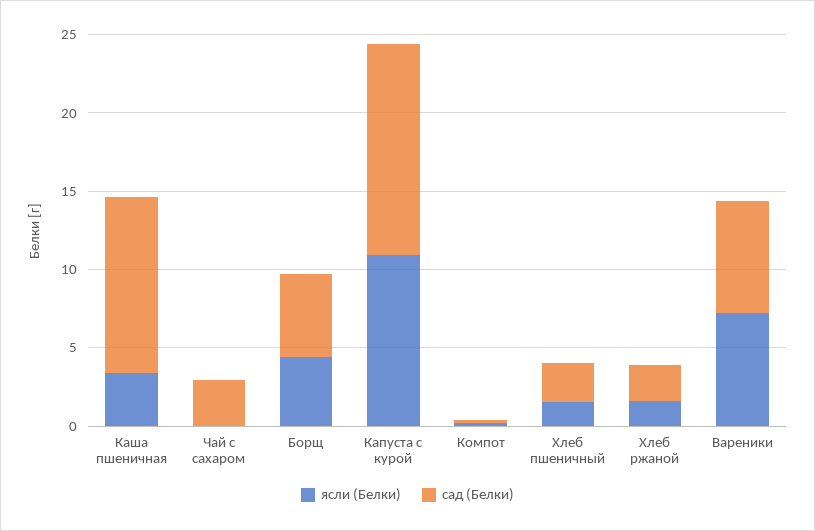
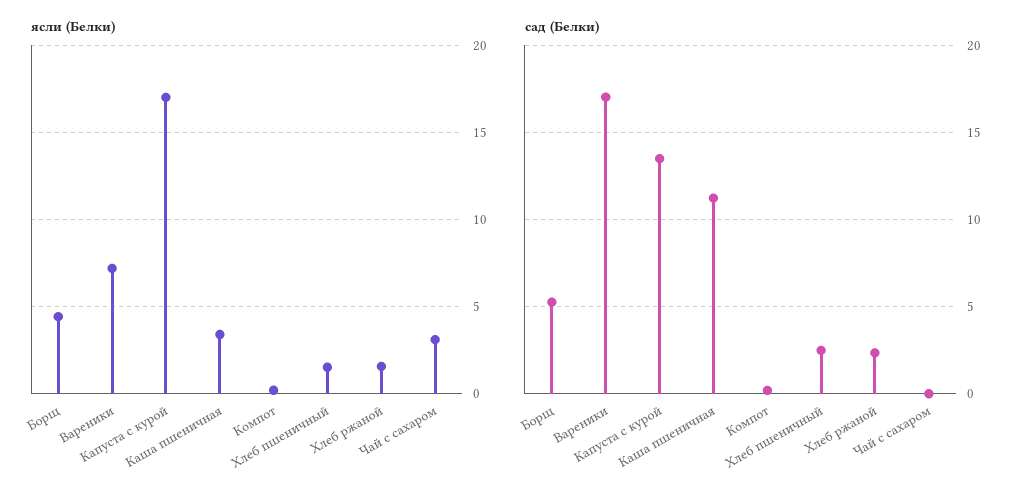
  {
    "ясли (Белки)": {
      "Каша пшеничная": 3.5,
-     "Чай с сахаром": 0,
+     "Чай с сахаром": 3,
      "Борщ": 4.5,
-     "Капуста с курой": 11,
+     "Капуста с курой": 17,
      "Компот": 0,
      "Хлеб пшеничный": 1.5,
      "Хлеб ржаной": 1.5,
      "Вареники": 7
    },
    "сад (Белки)": {
      "Каша пшеничная": 11,
-     "Чай с сахаром": 3,
+     "Чай с сахаром": 0,
      "Борщ": 5.5,
      "Капуста с курой": 13.5,
      "Компот": 0,
      "Хлеб пшеничный": 2.5,
      "Хлеб ржаной": 2.5,
-     "Вареники": 7
+     "Вареники": 17
    }
  }

